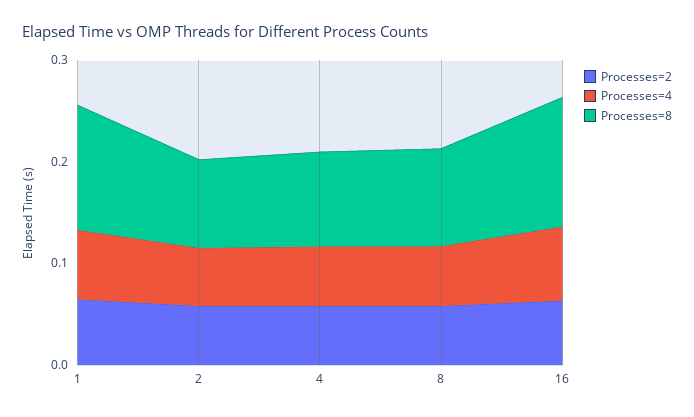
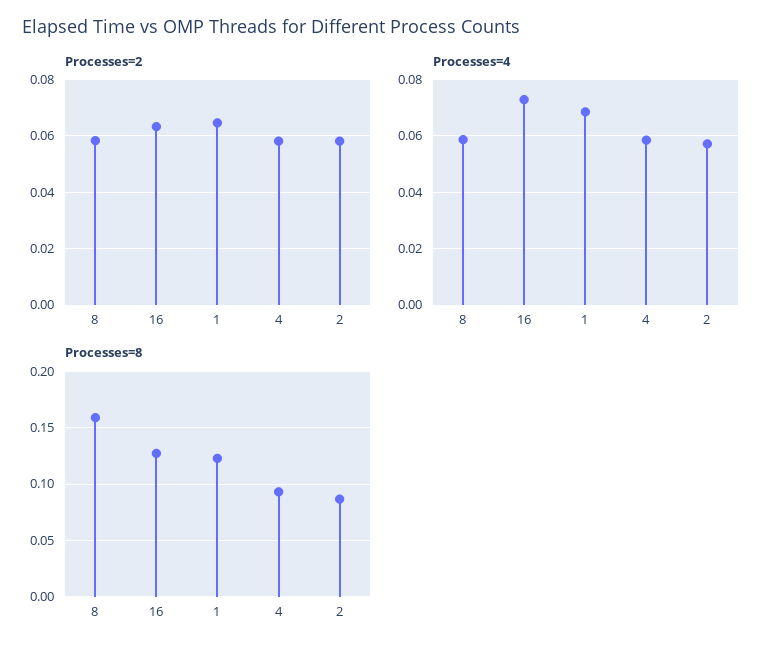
  {
    "Processes=2": {
      "1": 0.065,
      "2": 0.0575,
      "4": 0.0575,
      "8": 0.0575,
      "16": 0.0625
    },
    "Processes=4": {
      "1": 0.0675,
      "2": 0.0575,
      "4": 0.0575,
      "8": 0.0575,
      "16": 0.0725
    },
    "Processes=8": {
      "1": 0.12,
      "2": 0.09,
      "4": 0.09,
-     "8": 0.1,
+     "8": 0.16,
      "16": 0.13
    }
  }

